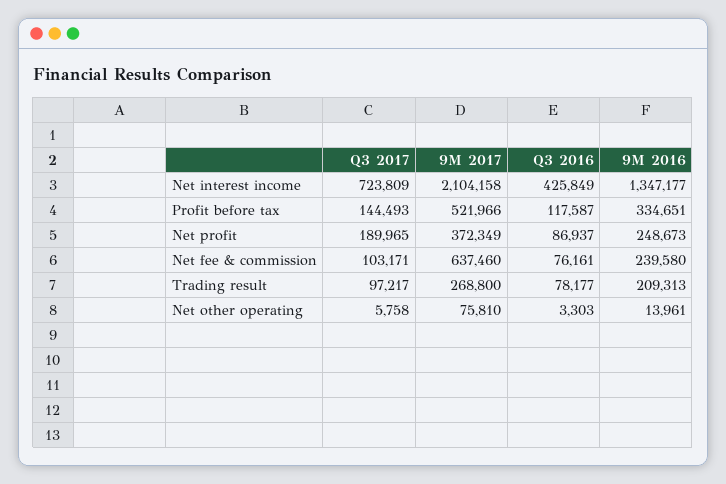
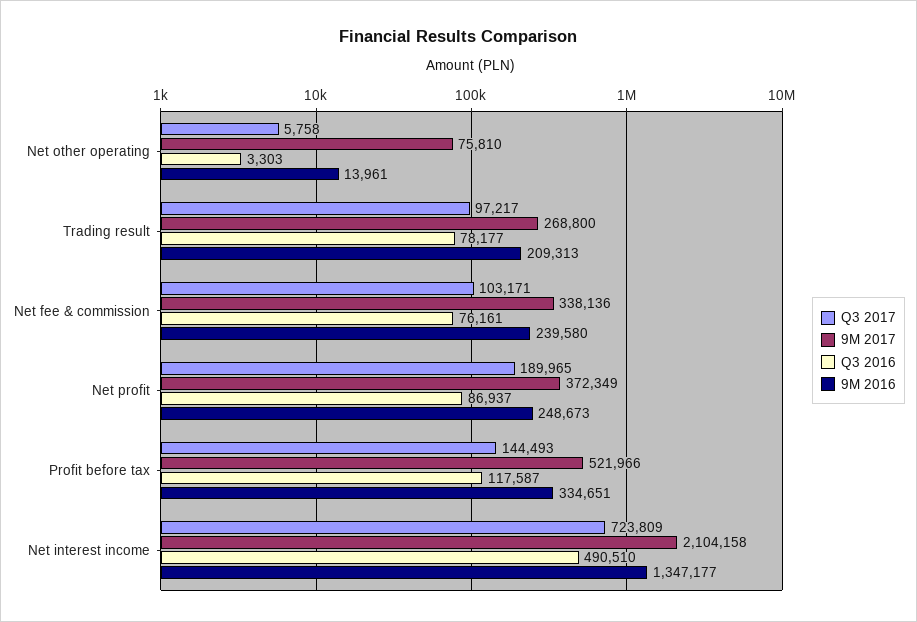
  {
    "Q3 2017": {
      "Net interest income": 723809,
      "Profit before tax": 144493,
      "Net profit": 189965,
      "Net fee & commission": 103171,
      "Trading result": 97217,
      "Net other operating": 5758
    },
    "9M 2017": {
      "Net interest income": 2104158,
      "Profit before tax": 521966,
      "Net profit": 372349,
-     "Net fee & commission": 637460,
+     "Net fee & commission": 338136,
      "Trading result": 268800,
      "Net other operating": 75810
    },
    "Q3 2016": {
-     "Net interest income": 425849,
+     "Net interest income": 490510,
      "Profit before tax": 117587,
      "Net profit": 86937,
      "Net fee & commission": 76161,
      "Trading result": 78177,
      "Net other operating": 3303
    },
    "9M 2016": {
      "Net interest income": 1347177,
      "Profit before tax": 334651,
      "Net profit": 248673,
      "Net fee & commission": 239580,
      "Trading result": 209313,
      "Net other operating": 13961
    }
  }

